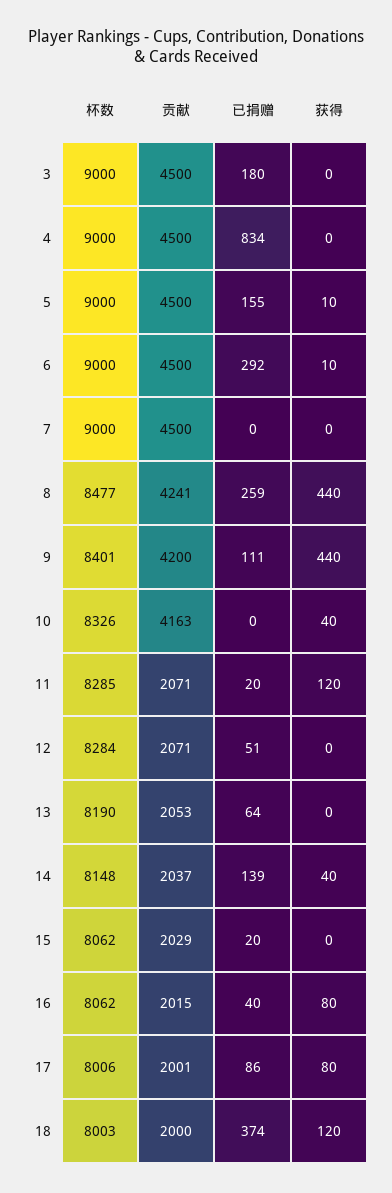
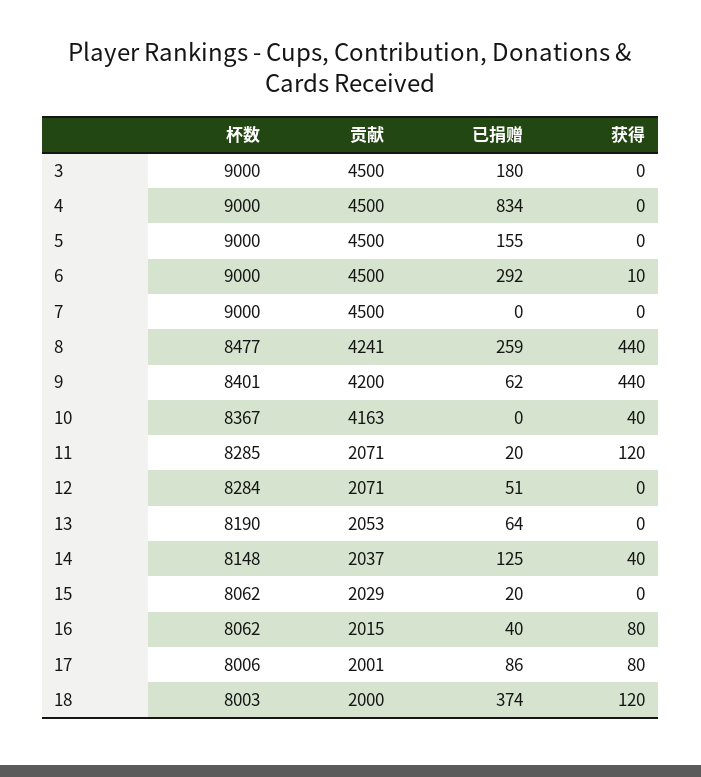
  {
    "杯数": {
      "3": 9000,
      "4": 9000,
      "5": 9000,
      "6": 9000,
      "7": 9000,
      "8": 8477,
      "9": 8401,
-     "10": 8326,
+     "10": 8367,
      "11": 8285,
      "12": 8284,
      "13": 8190,
      "14": 8148,
      "15": 8062,
      "16": 8062,
      "17": 8006,
      "18": 8003
    },
    "贡献": {
      "3": 4500,
      "4": 4500,
      "5": 4500,
      "6": 4500,
      "7": 4500,
      "8": 4241,
      "9": 4200,
      "10": 4163,
      "11": 2071,
      "12": 2071,
      "13": 2053,
      "14": 2037,
      "15": 2029,
      "16": 2015,
      "17": 2001,
      "18": 2000
    },
    "已捐赠": {
      "3": 180,
      "4": 834,
      "5": 155,
      "6": 292,
      "7": 0,
      "8": 259,
-     "9": 111,
+     "9": 62,
      "10": 0,
      "11": 20,
      "12": 51,
      "13": 64,
-     "14": 139,
+     "14": 125,
      "15": 20,
      "16": 40,
      "17": 86,
      "18": 374
    },
    "获得": {
      "3": 0,
      "4": 0,
-     "5": 10,
+     "5": 0,
      "6": 10,
      "7": 0,
      "8": 440,
      "9": 440,
      "10": 40,
      "11": 120,
      "12": 0,
      "13": 0,
      "14": 40,
      "15": 0,
      "16": 80,
      "17": 80,
      "18": 120
    }
  }

